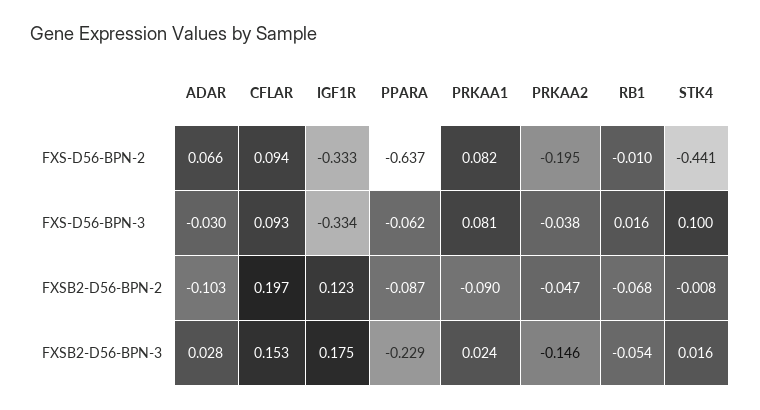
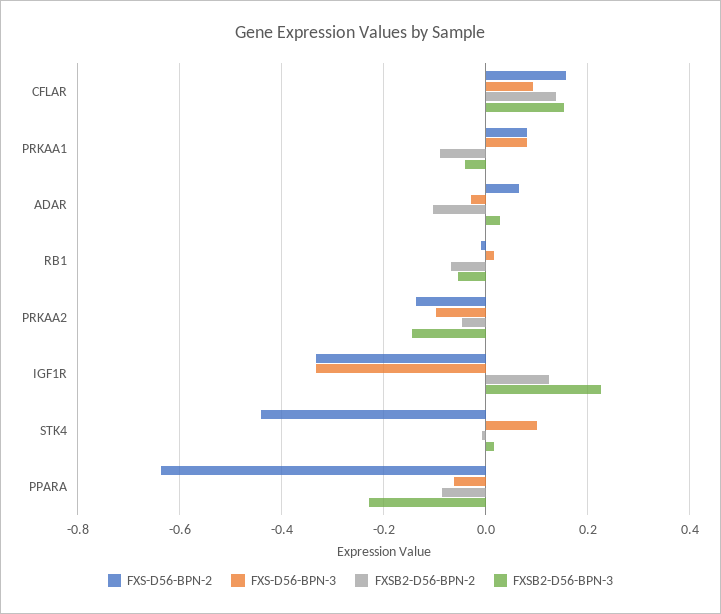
  {
    "FXS-D56-BPN-2": {
      "ADAR": 0.066,
-     "CFLAR": 0.094,
+     "CFLAR": 0.16,
      "IGF1R": -0.333,
      "PPARA": -0.637,
      "PRKAA1": 0.082,
-     "PRKAA2": -0.195,
+     "PRKAA2": -0.14,
      "RB1": -0.01,
      "STK4": -0.441
    },
    "FXS-D56-BPN-3": {
      "ADAR": -0.03,
      "CFLAR": 0.093,
      "IGF1R": -0.334,
      "PPARA": -0.062,
      "PRKAA1": 0.081,
-     "PRKAA2": -0.038,
+     "PRKAA2": -0.1,
      "RB1": 0.016,
      "STK4": 0.1
    },
    "FXSB2-D56-BPN-2": {
      "ADAR": -0.103,
-     "CFLAR": 0.197,
+     "CFLAR": 0.14,
      "IGF1R": 0.123,
      "PPARA": -0.087,
      "PRKAA1": -0.09,
      "PRKAA2": -0.047,
      "RB1": -0.068,
      "STK4": -0.008
    },
    "FXSB2-D56-BPN-3": {
      "ADAR": 0.028,
      "CFLAR": 0.153,
-     "IGF1R": 0.175,
+     "IGF1R": 0.22,
      "PPARA": -0.229,
-     "PRKAA1": 0.024,
+     "PRKAA1": -0.04,
      "PRKAA2": -0.146,
      "RB1": -0.054,
      "STK4": 0.016
    }
  }

